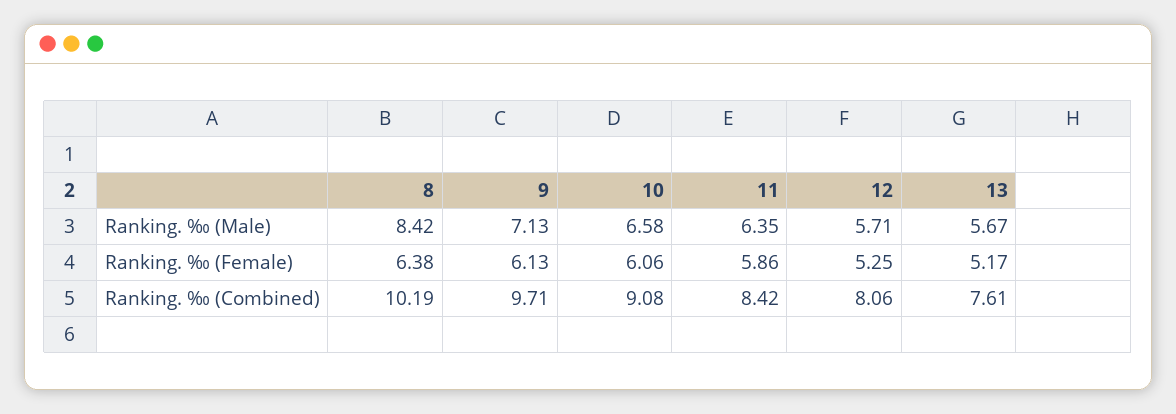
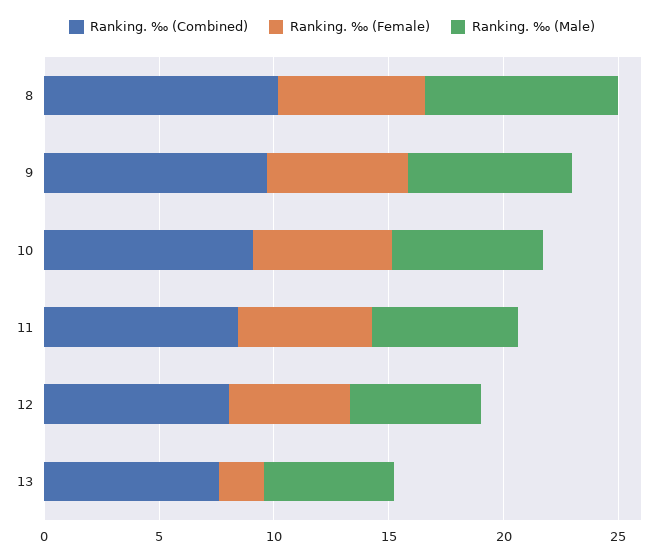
  {
    "Ranking. ‰ (Male)": {
      "8": 8.42,
      "9": 7.13,
      "10": 6.58,
      "11": 6.35,
      "12": 5.71,
      "13": 5.67
    },
    "Ranking. ‰ (Female)": {
      "8": 6.38,
      "9": 6.13,
      "10": 6.06,
      "11": 5.86,
      "12": 5.25,
-     "13": 5.17
+     "13": 2
    },
    "Ranking. ‰ (Combined)": {
      "8": 10.19,
      "9": 9.71,
      "10": 9.08,
      "11": 8.42,
      "12": 8.06,
      "13": 7.61
    }
  }

